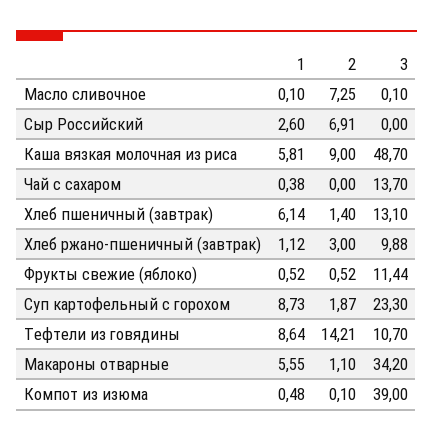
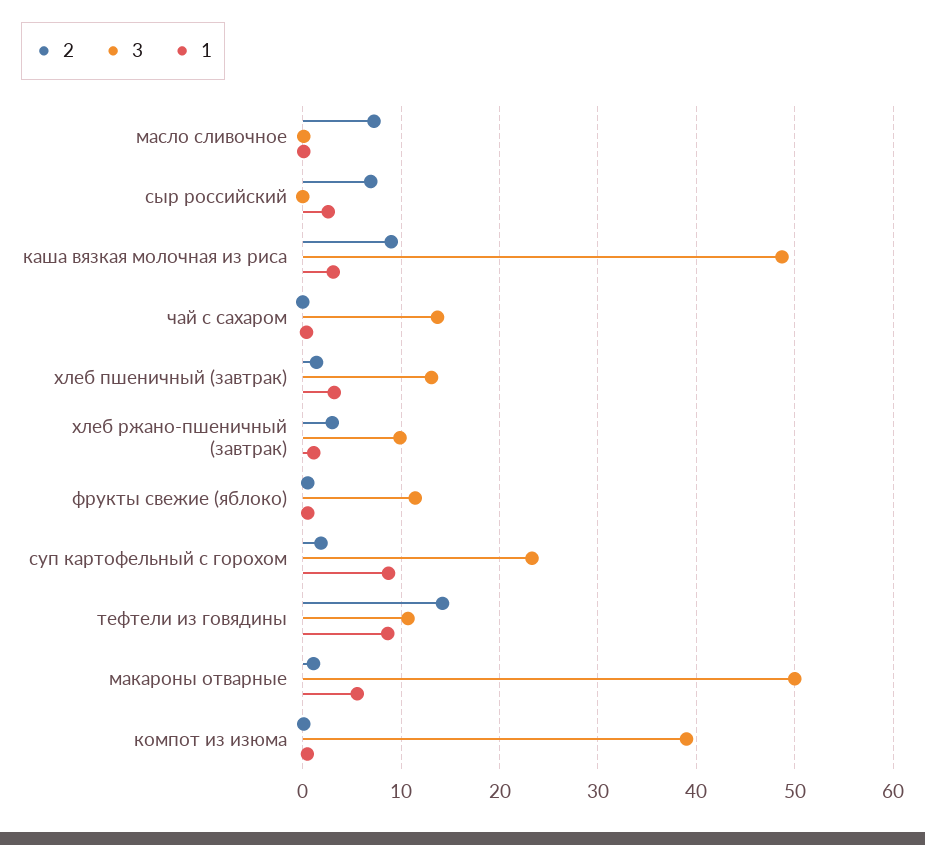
  {
    "1": {
      "Масло сливочное": 0.1,
      "Сыр Российский": 2.6,
-     "Каша вязкая молочная из риса": 5.81,
+     "Каша вязкая молочная из риса": 3,
      "Чай с сахаром": 0.38,
-     "Хлеб пшеничный (завтрак)": 6.14,
+     "Хлеб пшеничный (завтрак)": 3,
      "Хлеб ржано-пшеничный (завтрак)": 1.12,
      "Фрукты свежие (яблоко)": 0.52,
      "Суп картофельный с горохом": 8.73,
      "Тефтели из говядины": 8.64,
      "Макароны отварные": 5.55,
      "Компот из изюма": 0.48
    },
    "2": {
      "Масло сливочное": 7.25,
      "Сыр Российский": 6.91,
      "Каша вязкая молочная из риса": 9,
      "Чай с сахаром": 0,
      "Хлеб пшеничный (завтрак)": 1.4,
      "Хлеб ржано-пшеничный (завтрак)": 3,
      "Фрукты свежие (яблоко)": 0.52,
      "Суп картофельный с горохом": 1.87,
      "Тефтели из говядины": 14.21,
      "Макароны отварные": 1.1,
      "Компот из изюма": 0.1
    },
    "3": {
      "Масло сливочное": 0.1,
      "Сыр Российский": 0,
      "Каша вязкая молочная из риса": 48.7,
      "Чай с сахаром": 13.7,
      "Хлеб пшеничный (завтрак)": 13.1,
      "Хлеб ржано-пшеничный (завтрак)": 9.88,
      "Фрукты свежие (яблоко)": 11.44,
      "Суп картофельный с горохом": 23.3,
      "Тефтели из говядины": 10.7,
-     "Макароны отварные": 34.2,
+     "Макароны отварные": 50,
      "Компот из изюма": 39
    }
  }

